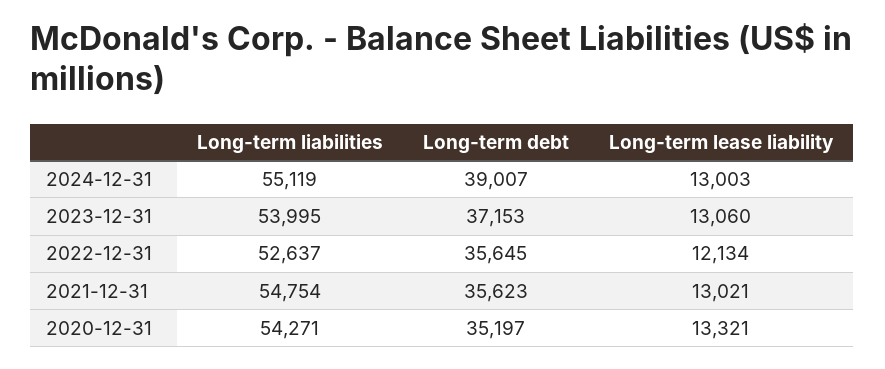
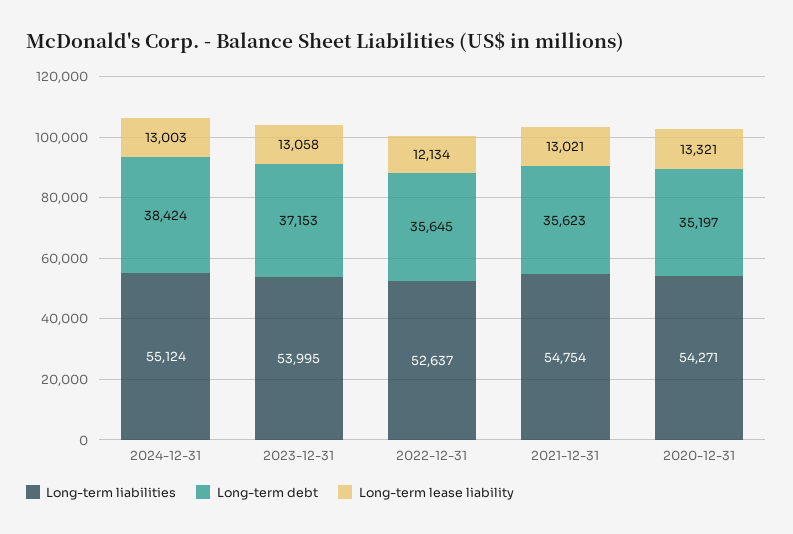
  {
    "Long-term liabilities": {
-     "2024-12-31": 55119,
+     "2024-12-31": 55124,
      "2023-12-31": 53995,
      "2022-12-31": 52637,
      "2021-12-31": 54754,
      "2020-12-31": 54271
    },
    "Long-term debt": {
-     "2024-12-31": 39007,
+     "2024-12-31": 38424,
      "2023-12-31": 37153,
      "2022-12-31": 35645,
      "2021-12-31": 35623,
      "2020-12-31": 35197
    },
    "Long-term lease liability": {
      "2024-12-31": 13003,
-     "2023-12-31": 13060,
+     "2023-12-31": 13058,
      "2022-12-31": 12134,
      "2021-12-31": 13021,
      "2020-12-31": 13321
    }
  }

